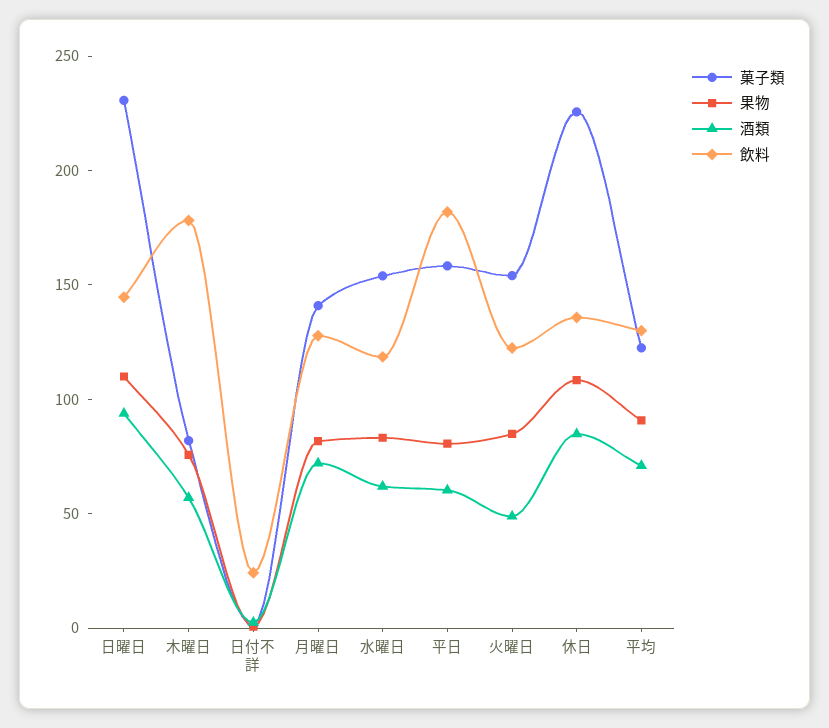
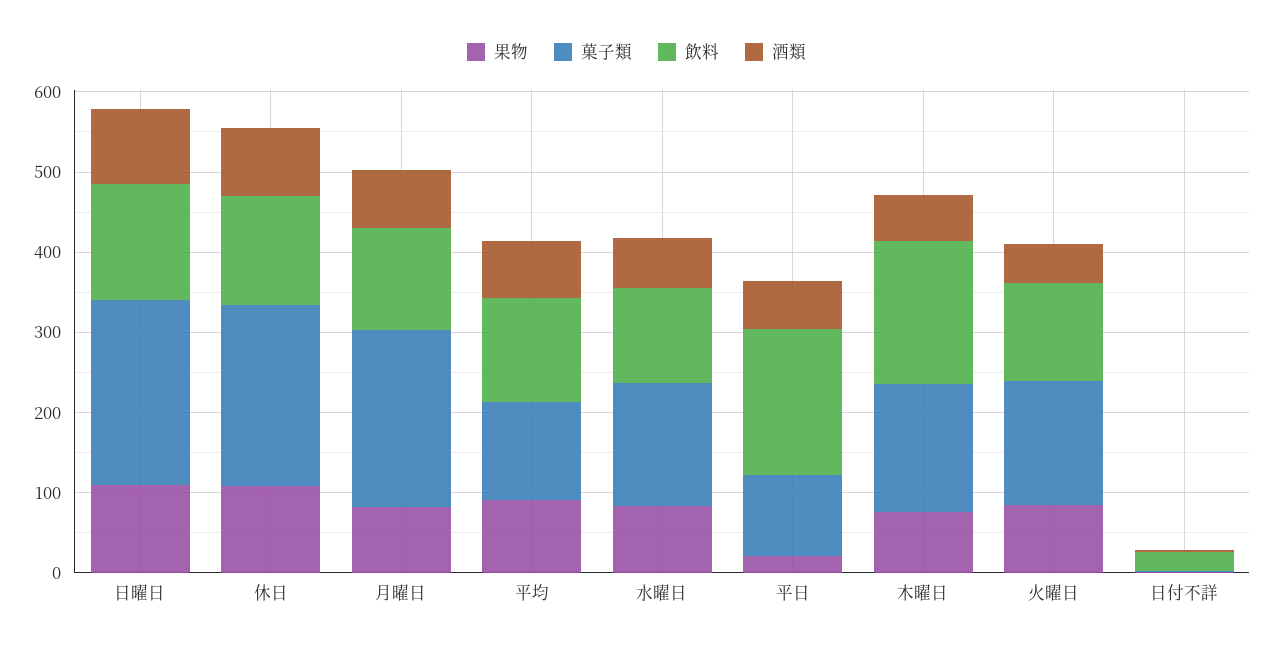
  {
    "菓子類": {
      "日曜日": 230,
-     "木曜日": 80,
+     "木曜日": 160,
      "日付不詳": 0,
-     "月曜日": 140,
+     "月曜日": 220,
      "水曜日": 150,
-     "平日": 160,
+     "平日": 100,
      "火曜日": 150,
      "休日": 230,
      "平均": 120
    },
    "果物": {
      "日曜日": 110,
      "木曜日": 80,
      "日付不詳": 0,
      "月曜日": 80,
      "水曜日": 80,
-     "平日": 80,
+     "平日": 20,
      "火曜日": 80,
      "休日": 110,
      "平均": 90
    },
    "酒類": {
      "日曜日": 90,
      "木曜日": 60,
      "日付不詳": 0,
      "月曜日": 70,
      "水曜日": 60,
      "平日": 60,
      "火曜日": 50,
      "休日": 80,
      "平均": 70
    },
    "飲料": {
      "日曜日": 140,
      "木曜日": 180,
      "日付不詳": 20,
      "月曜日": 130,
      "水曜日": 120,
      "平日": 180,
      "火曜日": 120,
      "休日": 140,
      "平均": 130
    }
  }

